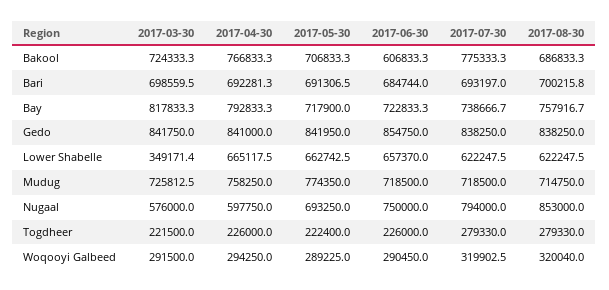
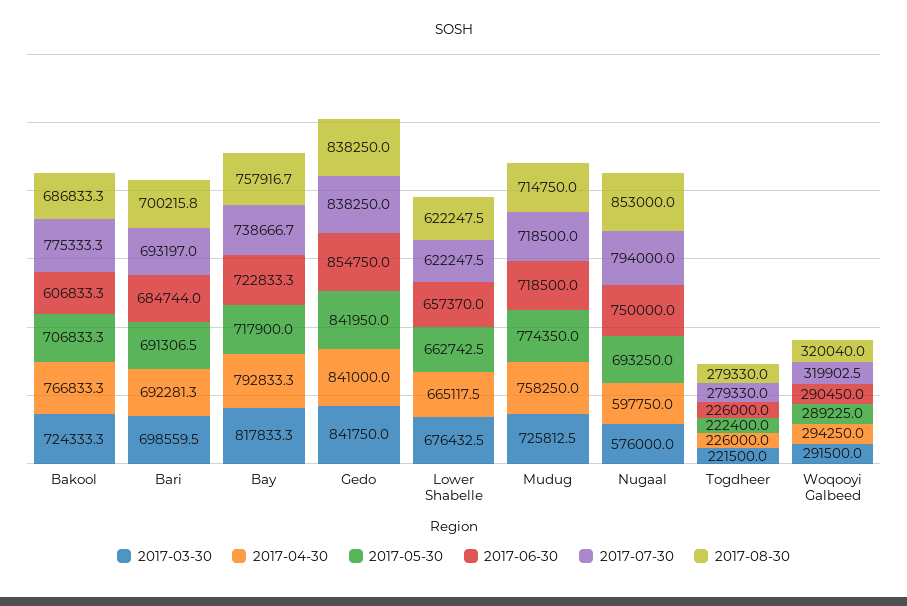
  {
    "2017-03-30": {
      "Bakool": 724333.3,
      "Bari": 698559.5,
      "Bay": 817833.3,
      "Gedo": 841750,
-     "Lower Shabelle": 349171.4,
+     "Lower Shabelle": 676432.5,
      "Mudug": 725812.5,
      "Nugaal": 576000,
      "Togdheer": 221500,
      "Woqooyi Galbeed": 291500
    },
    "2017-04-30": {
      "Bakool": 766833.3,
      "Bari": 692281.3,
      "Bay": 792833.3,
      "Gedo": 841000,
      "Lower Shabelle": 665117.5,
      "Mudug": 758250,
      "Nugaal": 597750,
      "Togdheer": 226000,
      "Woqooyi Galbeed": 294250
    },
    "2017-05-30": {
      "Bakool": 706833.3,
      "Bari": 691306.5,
      "Bay": 717900,
      "Gedo": 841950,
      "Lower Shabelle": 662742.5,
      "Mudug": 774350,
      "Nugaal": 693250,
      "Togdheer": 222400,
      "Woqooyi Galbeed": 289225
    },
    "2017-06-30": {
      "Bakool": 606833.3,
      "Bari": 684744,
      "Bay": 722833.3,
      "Gedo": 854750,
      "Lower Shabelle": 657370,
      "Mudug": 718500,
      "Nugaal": 750000,
      "Togdheer": 226000,
      "Woqooyi Galbeed": 290450
    },
    "2017-07-30": {
      "Bakool": 775333.3,
      "Bari": 693197,
      "Bay": 738666.7,
      "Gedo": 838250,
      "Lower Shabelle": 622247.5,
      "Mudug": 718500,
      "Nugaal": 794000,
      "Togdheer": 279330,
      "Woqooyi Galbeed": 319902.5
    },
    "2017-08-30": {
      "Bakool": 686833.3,
      "Bari": 700215.8,
      "Bay": 757916.7,
      "Gedo": 838250,
      "Lower Shabelle": 622247.5,
      "Mudug": 714750,
      "Nugaal": 853000,
      "Togdheer": 279330,
      "Woqooyi Galbeed": 320040
    }
  }

